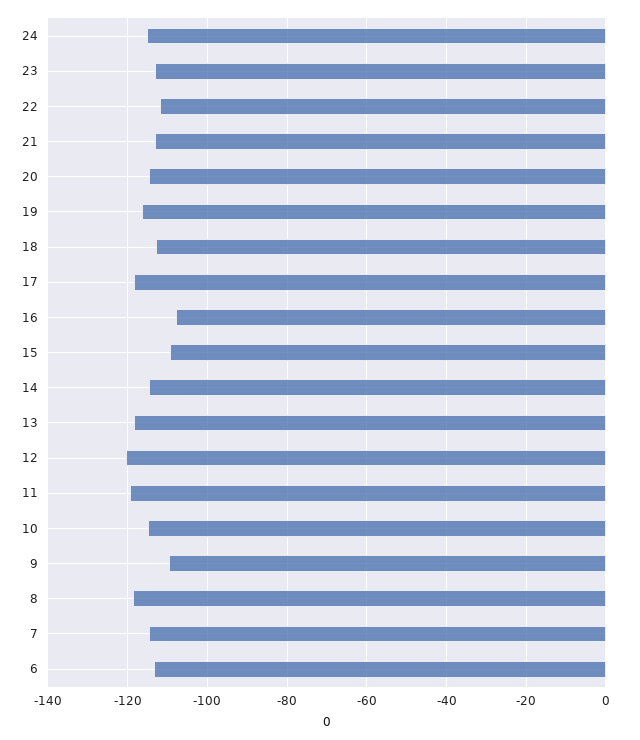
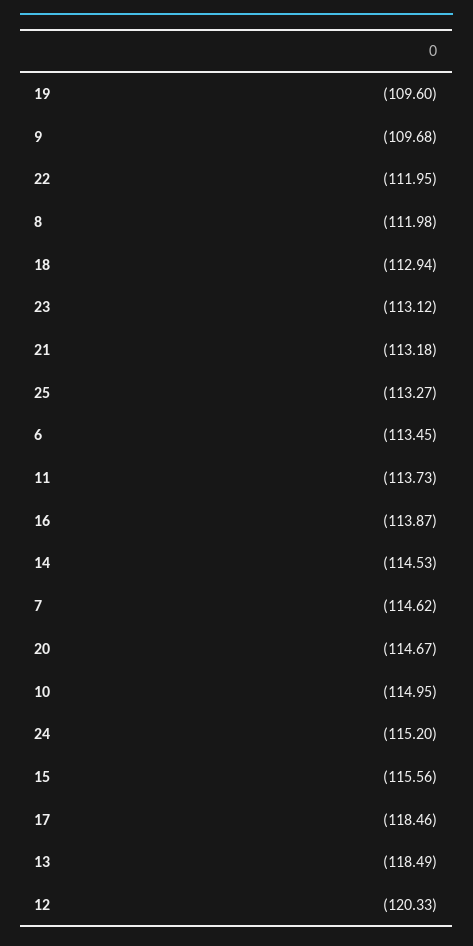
  {
    "24": -115.2,
    "23": -113.12,
    "22": -111.95,
    "21": -113.18,
    "20": -114.67,
-   "19": -116,
+   "19": -109.6,
    "18": -112.94,
    "17": -118.46,
-   "16": -108,
+   "16": -113.87,
-   "15": -110,
+   "15": -115.56,
    "14": -114.53,
    "13": -118.49,
    "12": -120.33,
-   "11": -120,
+   "11": -113.73,
    "10": -114.95,
    "9": -109.68,
-   "8": -118,
+   "8": -111.98,
    "7": -114.62,
-   "6": -113.45
+   "6": -113.45,
+   "25": -113.27
  }

